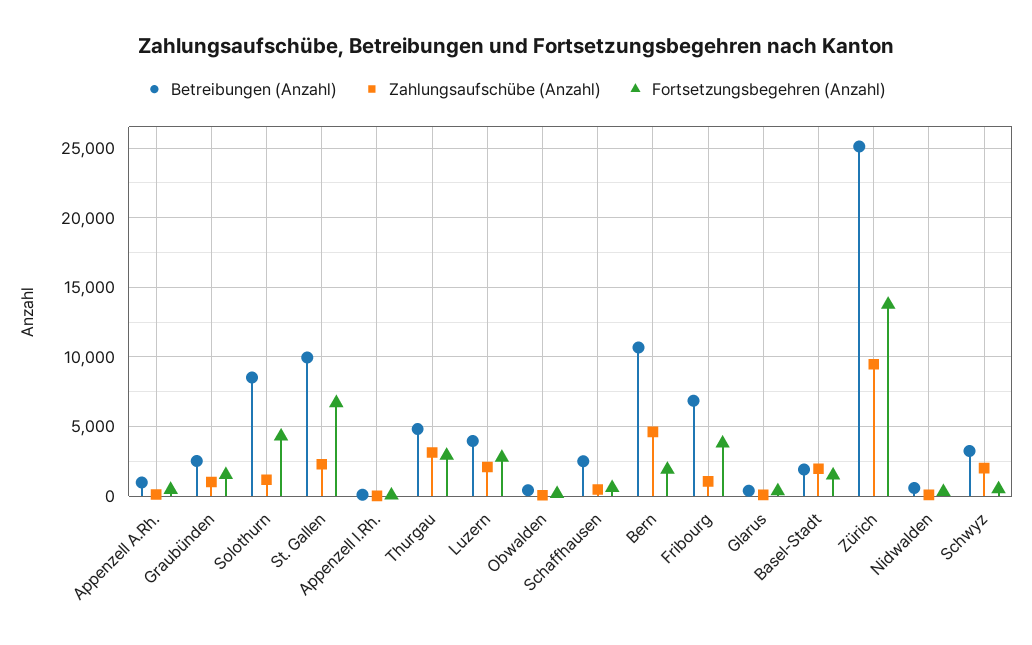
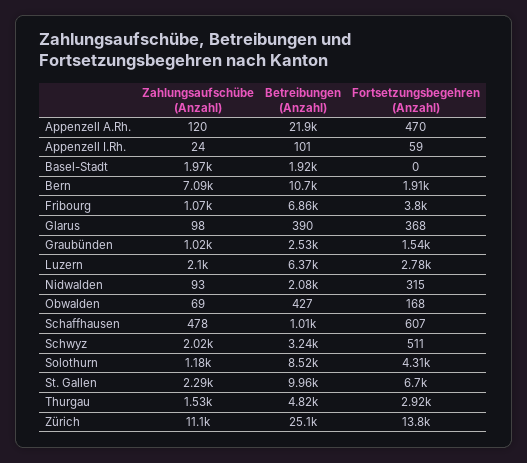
  {
    "Betreibungen (Anzahl)": {
-     "Appenzell A.Rh.": 1000,
+     "Appenzell A.Rh.": 21900,
      "Graubünden": 2530,
      "Solothurn": 8520,
      "St. Gallen": 9960,
      "Appenzell I.Rh.": 101,
      "Thurgau": 4820,
-     "Luzern": 4000,
+     "Luzern": 6370,
      "Obwalden": 427,
-     "Schaffhausen": 2500,
+     "Schaffhausen": 1010,
      "Bern": 10700,
      "Fribourg": 6860,
      "Glarus": 390,
      "Basel-Stadt": 1920,
      "Zürich": 25100,
-     "Nidwalden": 500,
+     "Nidwalden": 2080,
      "Schwyz": 3240
    },
    "Zahlungsaufschübe (Anzahl)": {
      "Appenzell A.Rh.": 120,
      "Graubünden": 1020,
      "Solothurn": 1180,
      "St. Gallen": 2290,
      "Appenzell I.Rh.": 24,
-     "Thurgau": 3000,
+     "Thurgau": 1530,
      "Luzern": 2100,
      "Obwalden": 69,
      "Schaffhausen": 478,
-     "Bern": 4500,
+     "Bern": 7090,
      "Fribourg": 1070,
      "Glarus": 98,
      "Basel-Stadt": 1970,
-     "Zürich": 9500,
+     "Zürich": 11100,
      "Nidwalden": 93,
      "Schwyz": 2020
    },
    "Fortsetzungsbegehren (Anzahl)": {
      "Appenzell A.Rh.": 470,
      "Graubünden": 1540,
      "Solothurn": 4310,
      "St. Gallen": 6700,
      "Appenzell I.Rh.": 59,
      "Thurgau": 2920,
      "Luzern": 2780,
      "Obwalden": 168,
      "Schaffhausen": 607,
      "Bern": 1910,
      "Fribourg": 3800,
      "Glarus": 368,
-     "Basel-Stadt": 1500,
+     "Basel-Stadt": 0,
      "Zürich": 13800,
      "Nidwalden": 315,
      "Schwyz": 511
    }
  }

